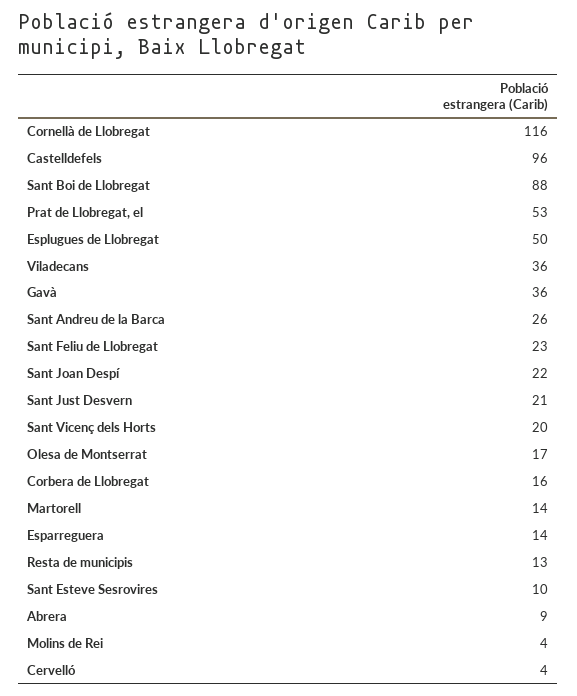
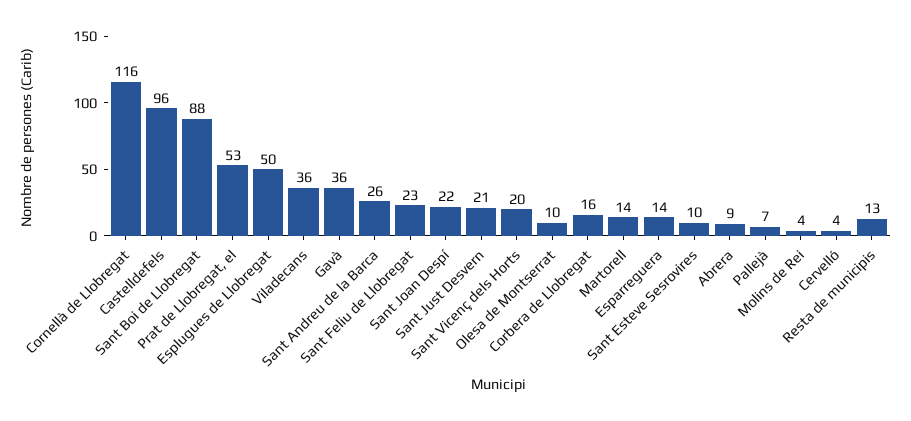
  {
    "Cornellà de Llobregat": 116,
    "Castelldefels": 96,
    "Sant Boi de Llobregat": 88,
    "Prat de Llobregat, el": 53,
    "Esplugues de Llobregat": 50,
    "Viladecans": 36,
    "Gavà": 36,
    "Sant Andreu de la Barca": 26,
    "Sant Feliu de Llobregat": 23,
    "Sant Joan Despí": 22,
    "Sant Just Desvern": 21,
    "Sant Vicenç dels Horts": 20,
-   "Olesa de Montserrat": 17,
+   "Olesa de Montserrat": 10,
    "Corbera de Llobregat": 16,
    "Martorell": 14,
    "Esparreguera": 14,
    "Resta de municipis": 13,
    "Sant Esteve Sesrovires": 10,
    "Abrera": 9,
    "Molins de Rei": 4,
-   "Cervelló": 4
+   "Cervelló": 4,
+   "Pallejà": 7
  }

